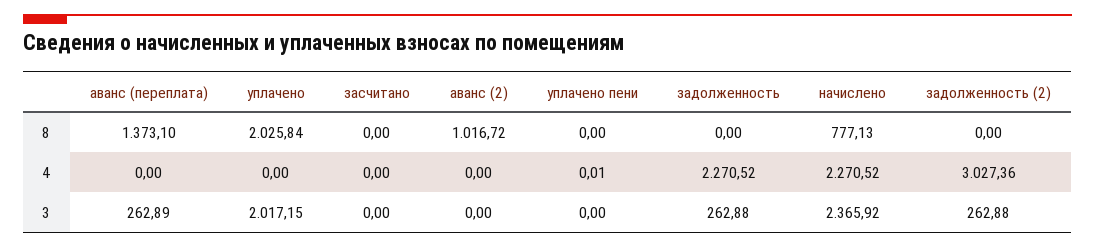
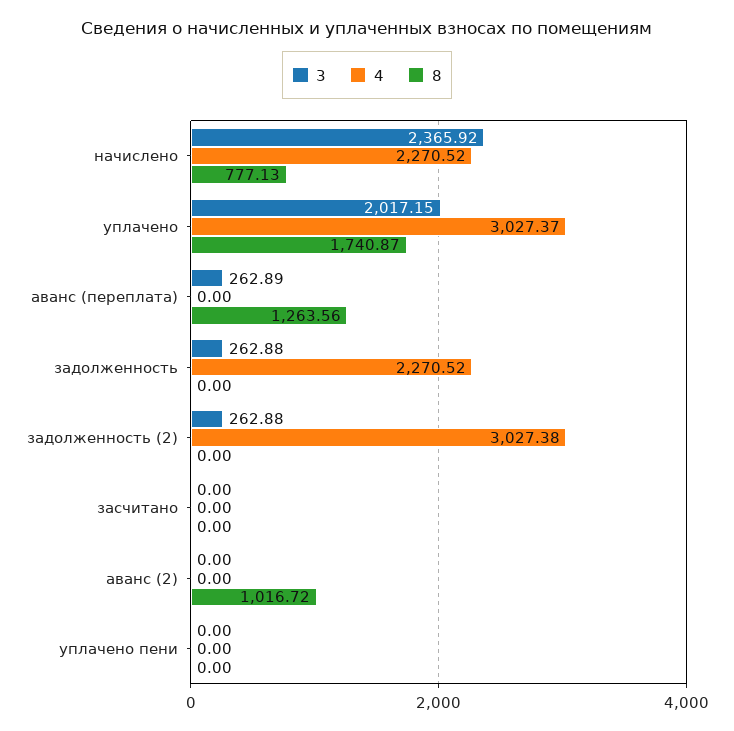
  {
    "8": {
-     "аванс (переплата)": 1373.1,
+     "аванс (переплата)": 1263.56,
-     "уплачено": 2025.84,
+     "уплачено": 1740.87,
      "засчитано": 0,
      "аванс (2)": 1016.72,
      "уплачено пени": 0,
      "задолженность": 0,
      "начислено": 777.13,
      "задолженность (2)": 0
    },
    "4": {
      "аванс (переплата)": 0,
-     "уплачено": 0,
+     "уплачено": 3027.37,
      "засчитано": 0,
      "аванс (2)": 0,
-     "уплачено пени": 0.01,
+     "уплачено пени": 0,
      "задолженность": 2270.52,
      "начислено": 2270.52,
-     "задолженность (2)": 3027.36
+     "задолженность (2)": 3027.38
    },
    "3": {
      "аванс (переплата)": 262.89,
      "уплачено": 2017.15,
      "засчитано": 0,
      "аванс (2)": 0,
      "уплачено пени": 0,
      "задолженность": 262.88,
      "начислено": 2365.92,
      "задолженность (2)": 262.88
    }
  }

